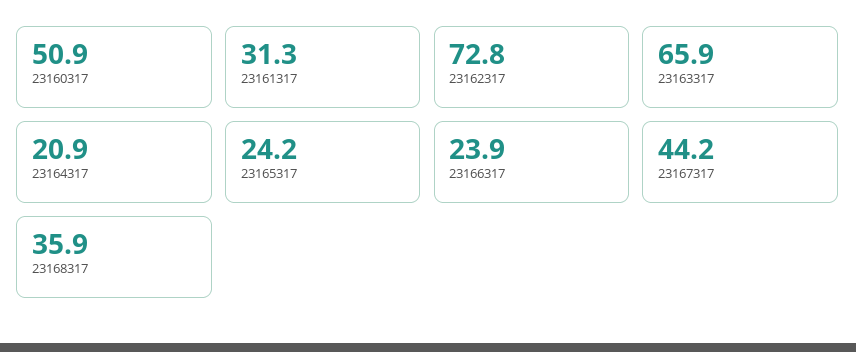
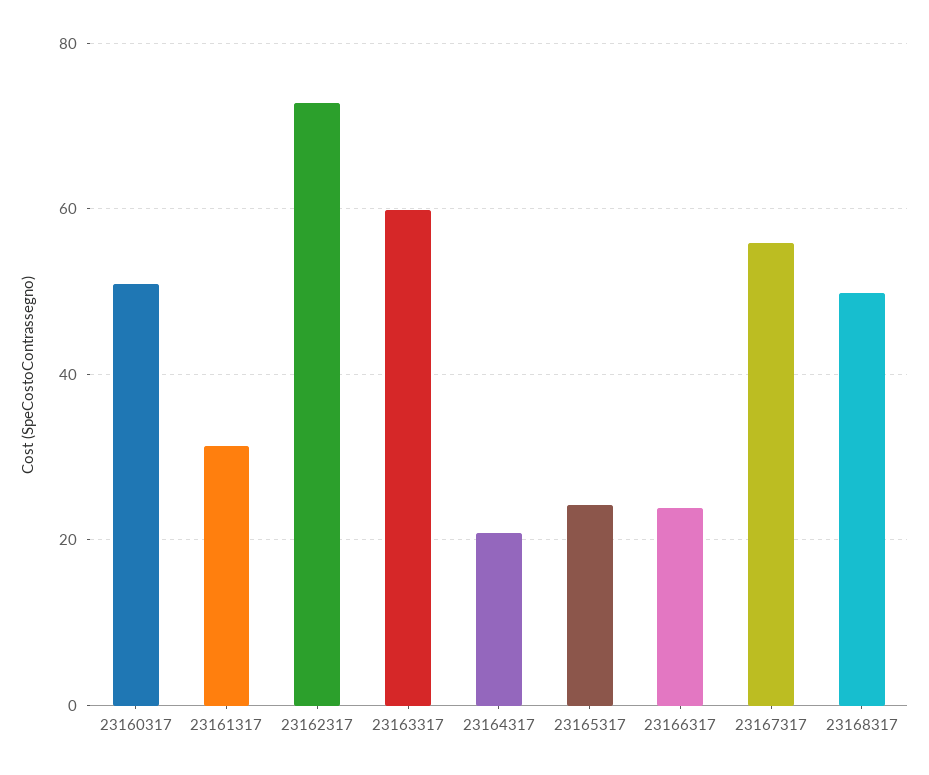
  {
    "23160317": 50.9,
    "23161317": 31.3,
    "23162317": 72.8,
-   "23163317": 65.9,
+   "23163317": 60,
    "23164317": 20.9,
    "23165317": 24.2,
    "23166317": 23.9,
-   "23167317": 44.2,
+   "23167317": 56,
-   "23168317": 35.9
+   "23168317": 50
  }

